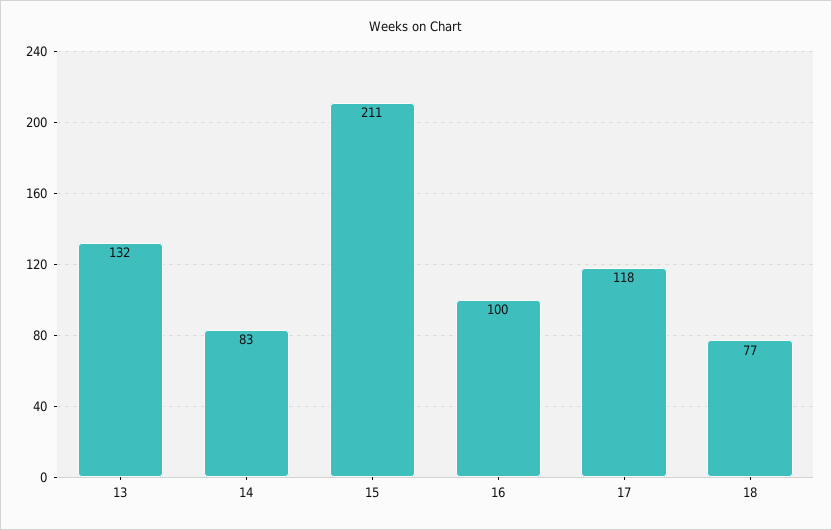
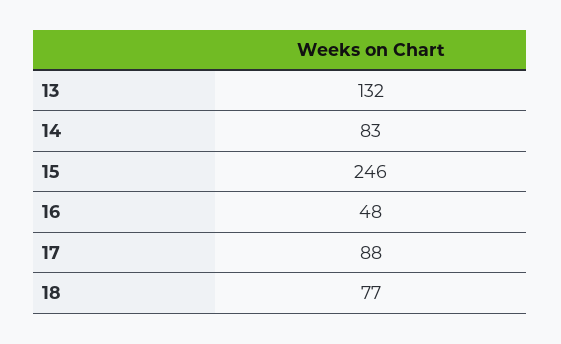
  {
    "13": 132,
    "14": 83,
-   "15": 211,
+   "15": 246,
-   "16": 100,
+   "16": 48,
-   "17": 118,
+   "17": 88,
    "18": 77
  }

